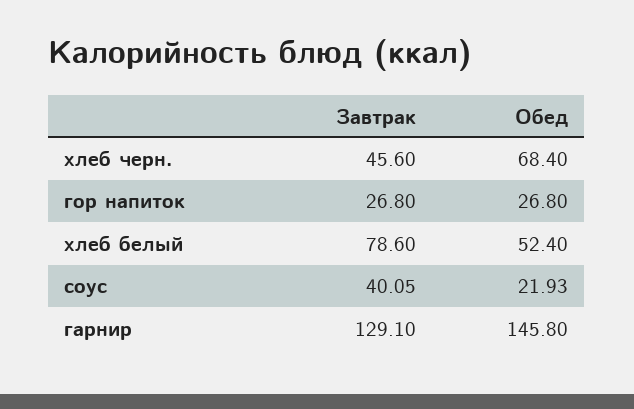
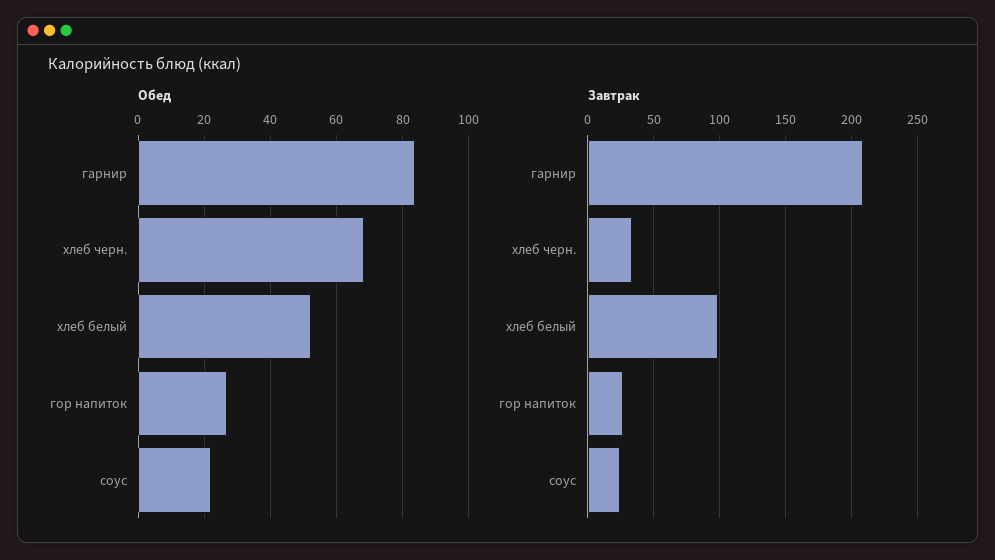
  {
    "Завтрак": {
-     "хлеб черн.": 45.6,
+     "хлеб черн.": 35,
      "гор напиток": 26.8,
-     "хлеб белый": 78.6,
+     "хлеб белый": 100,
-     "соус": 40.05,
+     "соус": 25,
-     "гарнир": 129.1
+     "гарнир": 210
    },
    "Обед": {
      "хлеб черн.": 68.4,
      "гор напиток": 26.8,
      "хлеб белый": 52.4,
      "соус": 21.93,
-     "гарнир": 145.8
+     "гарнир": 84
    }
  }

